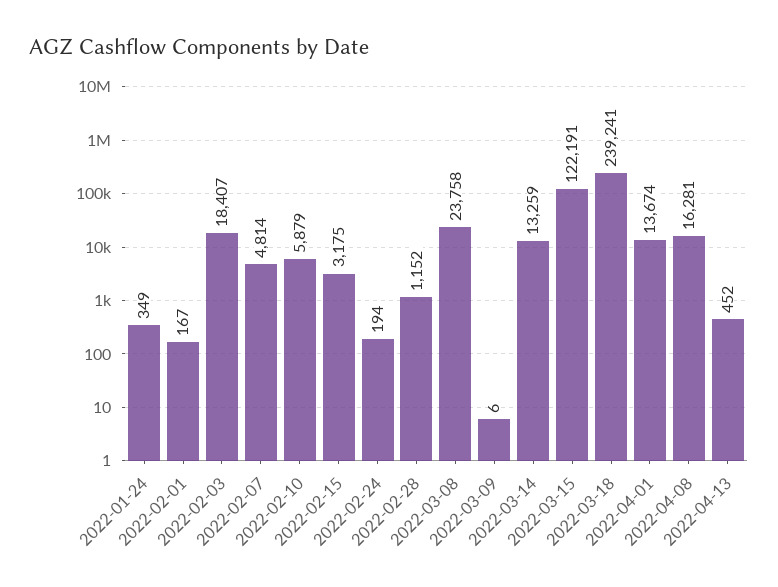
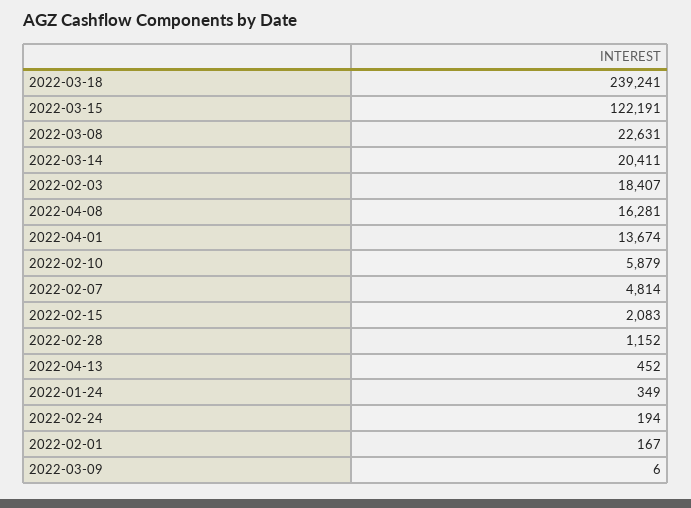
  {
    "2022-01-24": 349,
    "2022-02-01": 167,
    "2022-02-03": 18407,
    "2022-02-07": 4814,
    "2022-02-10": 5879,
-   "2022-02-15": 3175,
+   "2022-02-15": 2083,
    "2022-02-24": 194,
    "2022-02-28": 1152,
-   "2022-03-08": 23758,
+   "2022-03-08": 22631,
    "2022-03-09": 6,
-   "2022-03-14": 13259,
+   "2022-03-14": 20411,
    "2022-03-15": 122191,
    "2022-03-18": 239241,
    "2022-04-01": 13674,
    "2022-04-08": 16281,
    "2022-04-13": 452
  }

